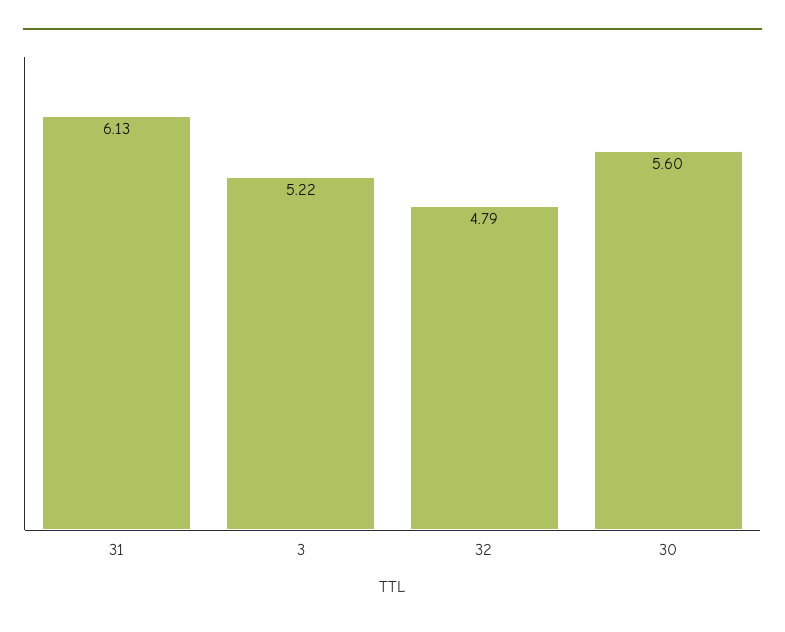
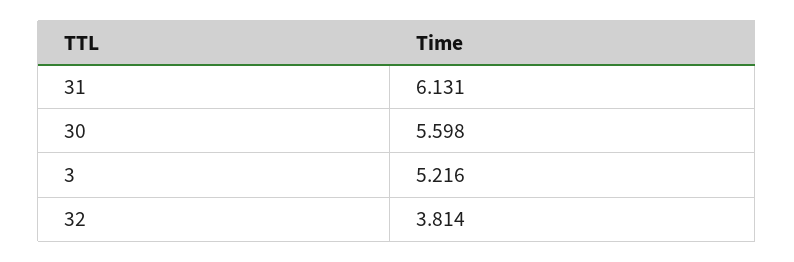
  {
    "31": 6.131,
    "3": 5.216,
-   "32": 4.79,
+   "32": 3.814,
    "30": 5.598
  }

